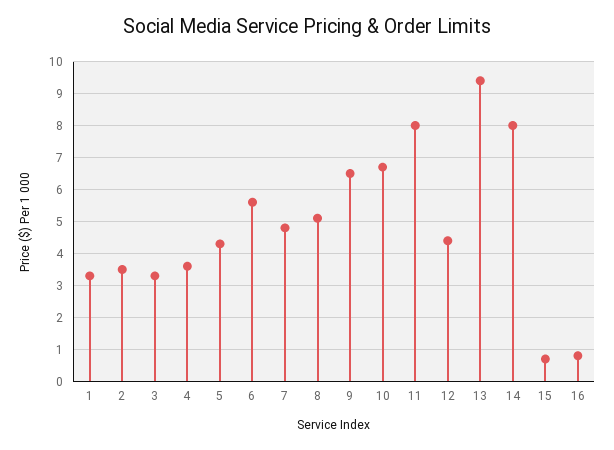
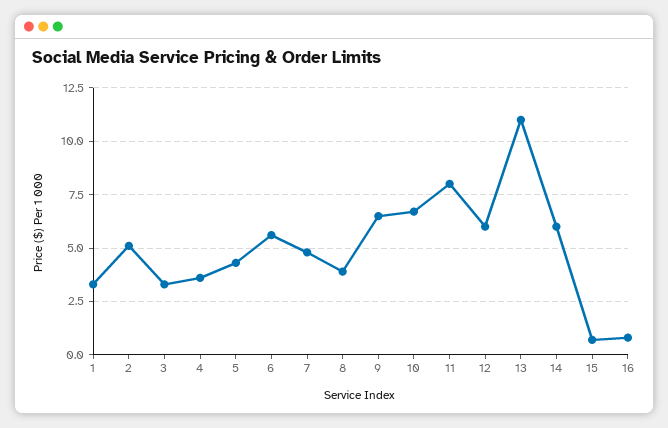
  {
    "1": 3.5,
-   "2": 3.5,
+   "2": 5,
    "3": 3.5,
    "4": 3.5,
    "5": 4.5,
    "6": 5.5,
    "7": 5,
-   "8": 5,
+   "8": 4,
    "9": 6.5,
    "10": 6.5,
    "11": 8,
-   "12": 4.5,
+   "12": 6,
-   "13": 9.5,
+   "13": 11,
-   "14": 8,
+   "14": 6,
    "15": 0.5,
    "16": 1
  }

